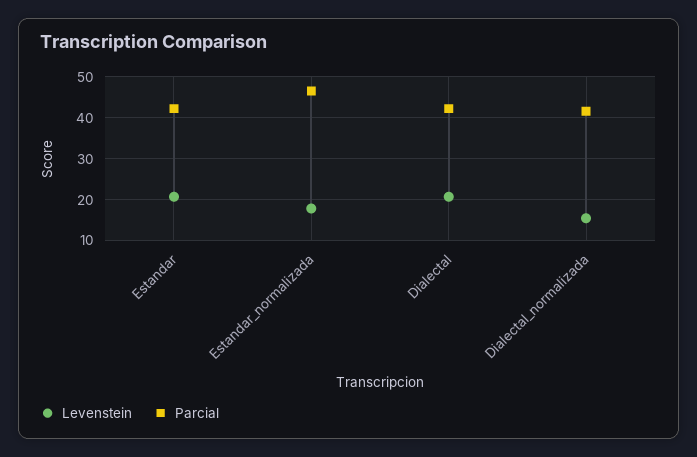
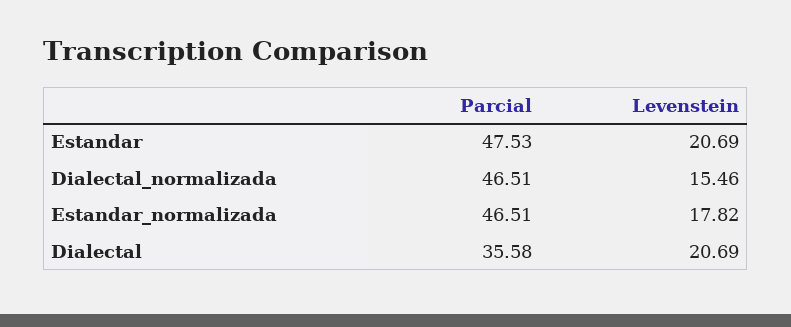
  {
    "Levenstein": {
      "Estandar": 20.69,
      "Estandar_normalizada": 17.82,
      "Dialectal": 20.69,
      "Dialectal_normalizada": 15.46
    },
    "Parcial": {
-     "Estandar": 42,
+     "Estandar": 47.53,
      "Estandar_normalizada": 46.51,
-     "Dialectal": 42,
+     "Dialectal": 35.58,
-     "Dialectal_normalizada": 42
+     "Dialectal_normalizada": 46.51
    }
  }

